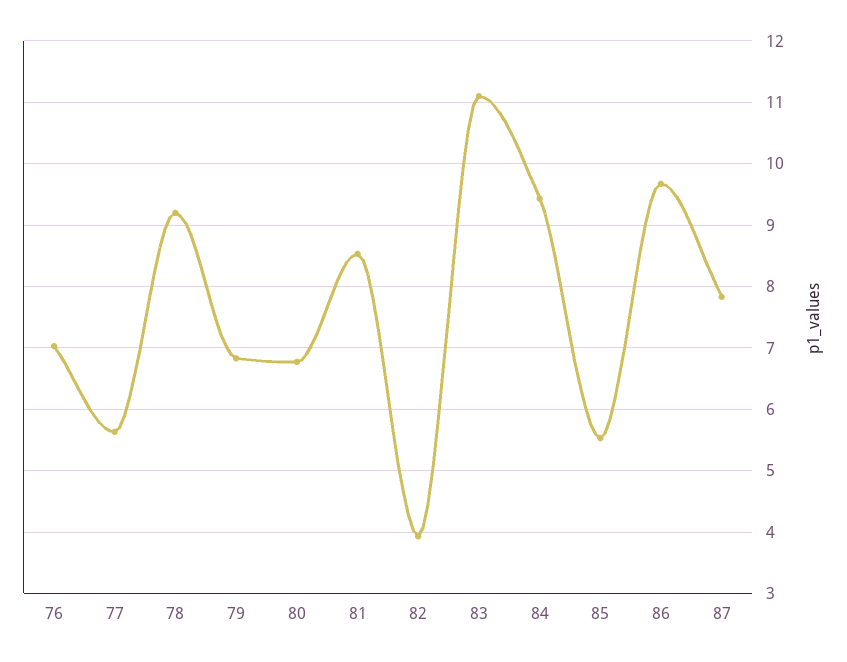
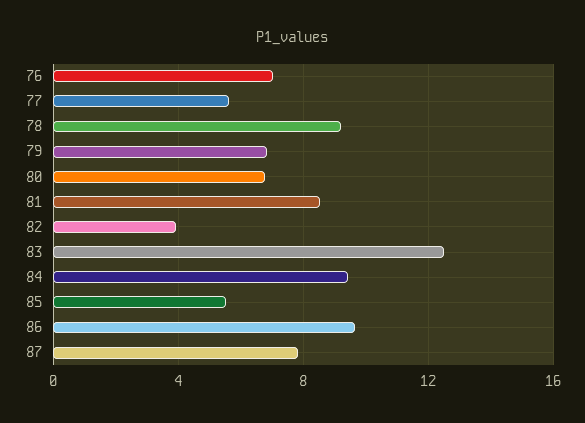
  {
    "76": 7,
    "77": 5.6,
    "78": 9.2,
    "79": 6.8,
    "80": 6.8,
    "81": 8.5,
    "82": 3.9,
-   "83": 11.1,
+   "83": 12.5,
    "84": 9.4,
    "85": 5.5,
    "86": 9.7,
    "87": 7.8
  }

